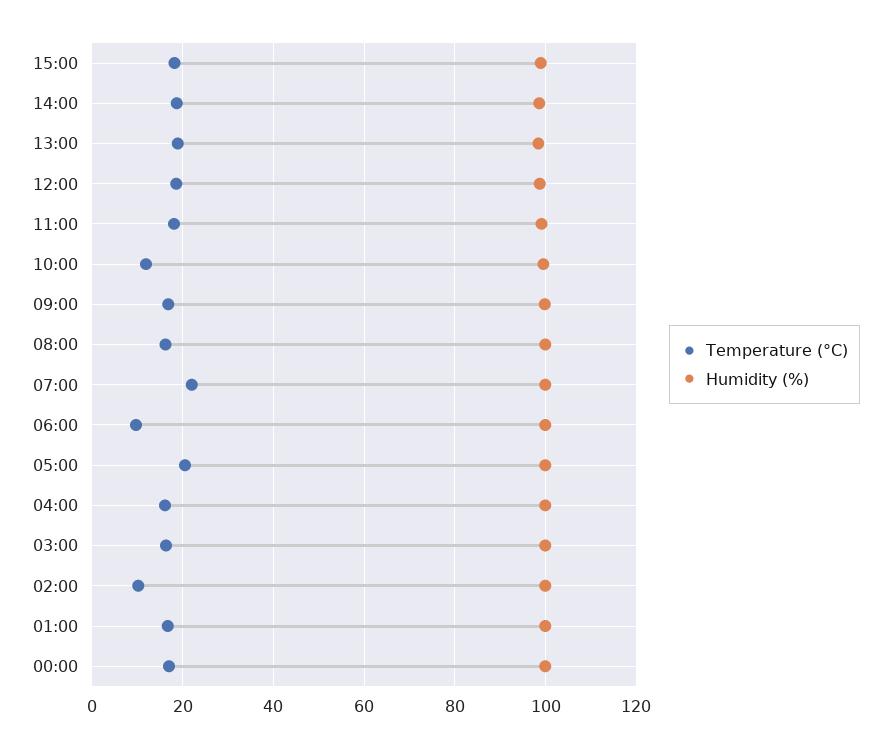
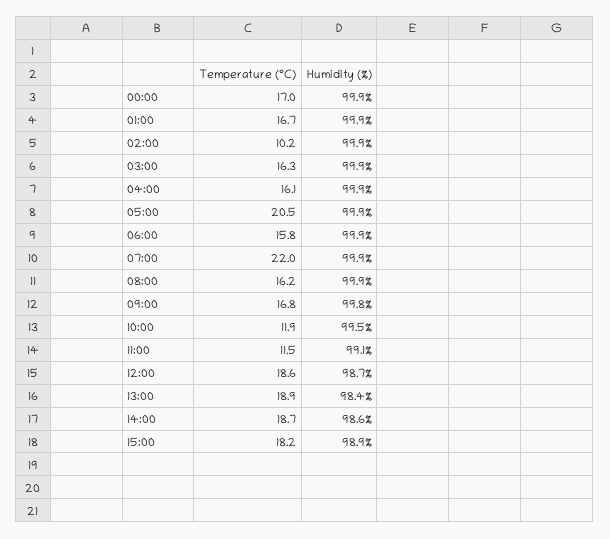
  {
    "Temperature (°C)": {
      "15:00": 18.2,
      "14:00": 18.7,
      "13:00": 18.9,
      "12:00": 18.6,
-     "11:00": 18,
+     "11:00": 11.5,
      "10:00": 11.9,
      "09:00": 16.8,
      "08:00": 16.2,
      "07:00": 22,
-     "06:00": 10,
+     "06:00": 15.8,
      "05:00": 20.5,
      "04:00": 16.1,
      "03:00": 16.3,
      "02:00": 10.2,
      "01:00": 16.7,
      "00:00": 17
    },
    "Humidity (%)": {
      "15:00": 98.9,
      "14:00": 98.6,
      "13:00": 98.4,
      "12:00": 98.7,
      "11:00": 99.1,
      "10:00": 99.5,
      "09:00": 99.8,
      "08:00": 99.9,
      "07:00": 99.9,
      "06:00": 99.9,
      "05:00": 99.9,
      "04:00": 99.9,
      "03:00": 99.9,
      "02:00": 99.9,
      "01:00": 99.9,
      "00:00": 99.9
    }
  }

